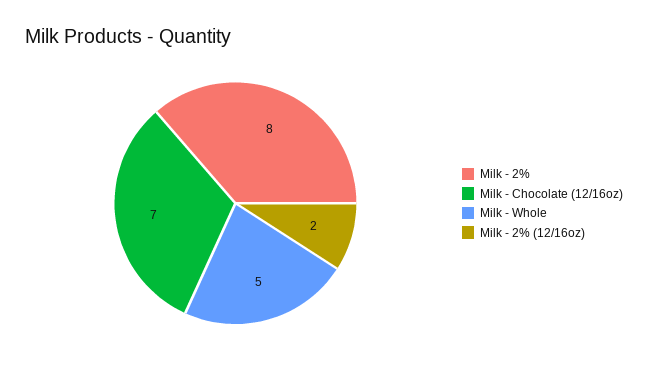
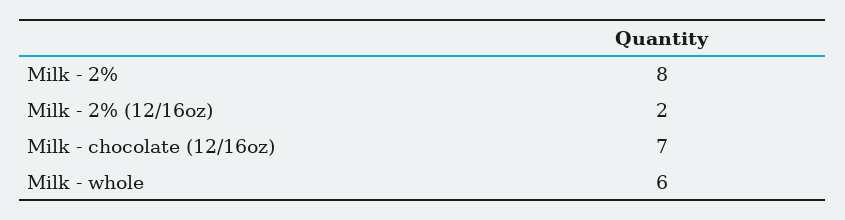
  {
    "Milk - 2%": 8,
    "Milk - Chocolate (12/16oz)": 7,
-   "Milk - Whole": 5,
+   "Milk - Whole": 6,
    "Milk - 2% (12/16oz)": 2
  }

